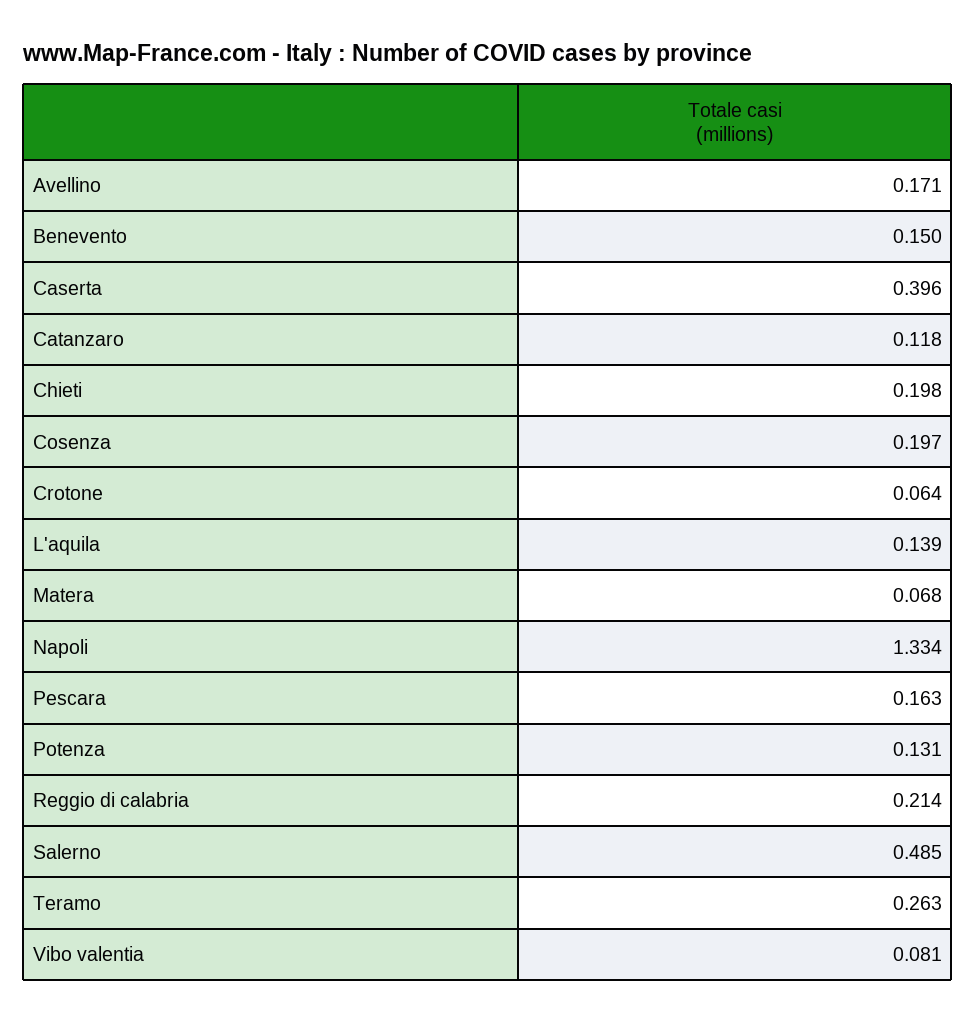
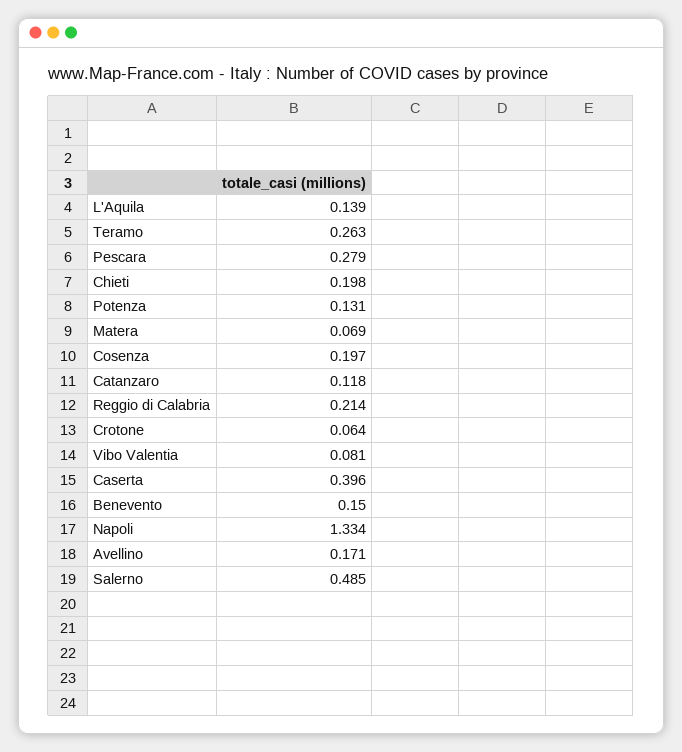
  {
    "Avellino": 0.171,
    "Benevento": 0.15,
    "Caserta": 0.396,
    "Catanzaro": 0.118,
    "Chieti": 0.198,
    "Cosenza": 0.197,
    "Crotone": 0.064,
    "L'aquila": 0.139,
-   "Matera": 0.068,
+   "Matera": 0.069,
    "Napoli": 1.334,
-   "Pescara": 0.163,
+   "Pescara": 0.279,
    "Potenza": 0.131,
    "Reggio di calabria": 0.214,
    "Salerno": 0.485,
    "Teramo": 0.263,
    "Vibo valentia": 0.081
  }

